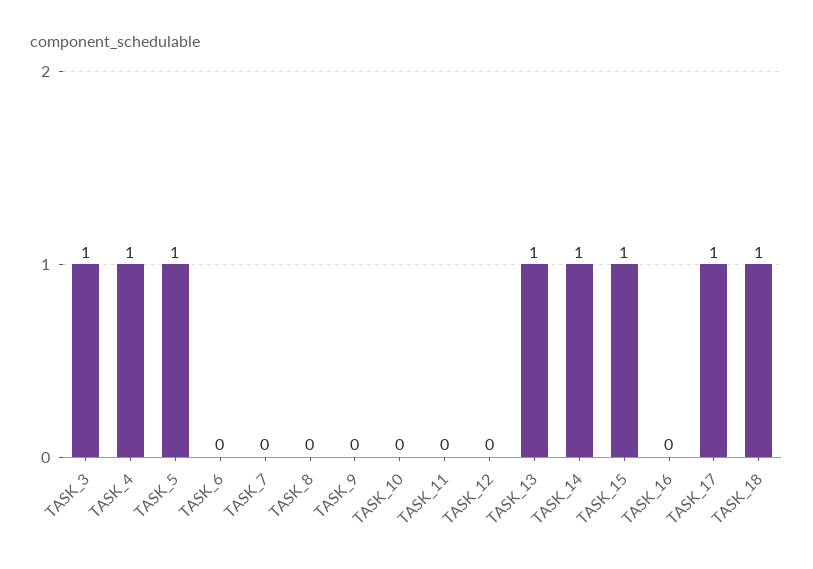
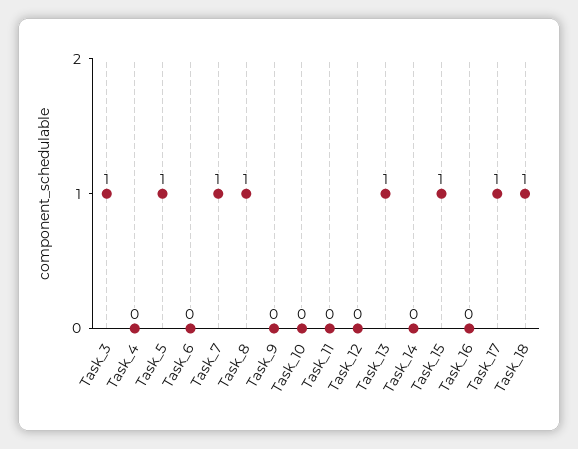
  {
    "TASK_3": 1,
-   "TASK_4": 1,
+   "TASK_4": 0,
    "TASK_5": 1,
    "TASK_6": 0,
-   "TASK_7": 0,
+   "TASK_7": 1,
-   "TASK_8": 0,
+   "TASK_8": 1,
    "TASK_9": 0,
    "TASK_10": 0,
    "TASK_11": 0,
    "TASK_12": 0,
    "TASK_13": 1,
-   "TASK_14": 1,
+   "TASK_14": 0,
    "TASK_15": 1,
    "TASK_16": 0,
    "TASK_17": 1,
    "TASK_18": 1
  }

